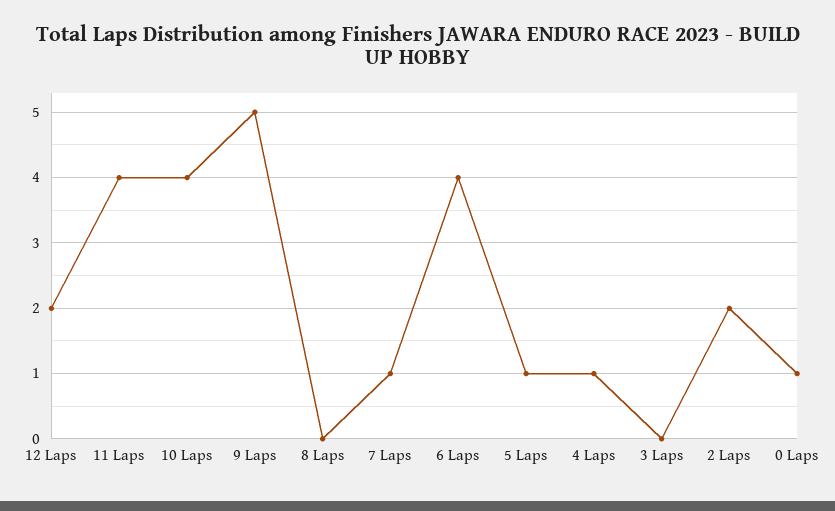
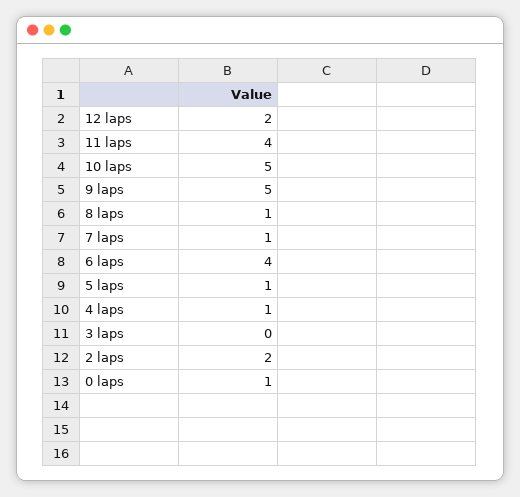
  {
    "12 Laps": 2,
    "11 Laps": 4,
-   "10 Laps": 4,
+   "10 Laps": 5,
    "9 Laps": 5,
-   "8 Laps": 0,
+   "8 Laps": 1,
    "7 Laps": 1,
    "6 Laps": 4,
    "5 Laps": 1,
    "4 Laps": 1,
    "3 Laps": 0,
    "2 Laps": 2,
    "0 Laps": 1
  }

